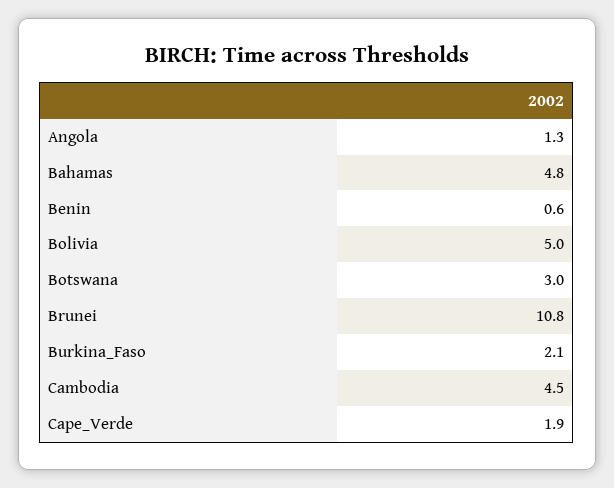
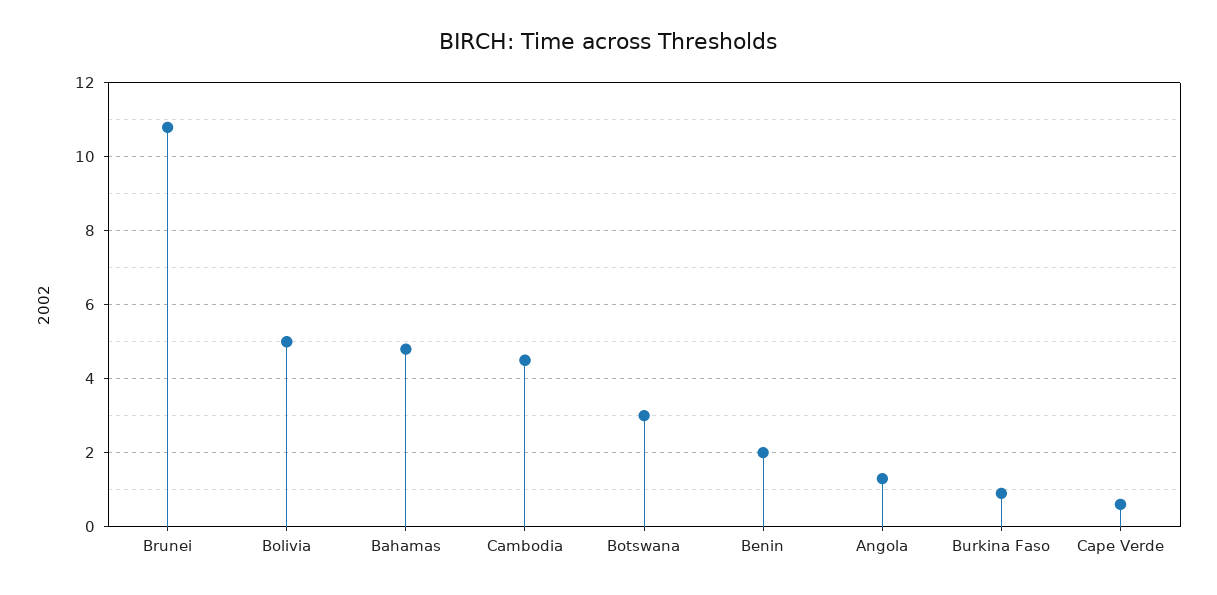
  {
    "Angola": 1.3,
    "Bahamas": 4.8,
-   "Benin": 0.6,
+   "Benin": 2,
    "Bolivia": 5,
    "Botswana": 3,
    "Brunei": 10.8,
-   "Burkina_Faso": 2.1,
+   "Burkina_Faso": 1,
    "Cambodia": 4.5,
-   "Cape_Verde": 1.9
+   "Cape_Verde": 0.5
  }

